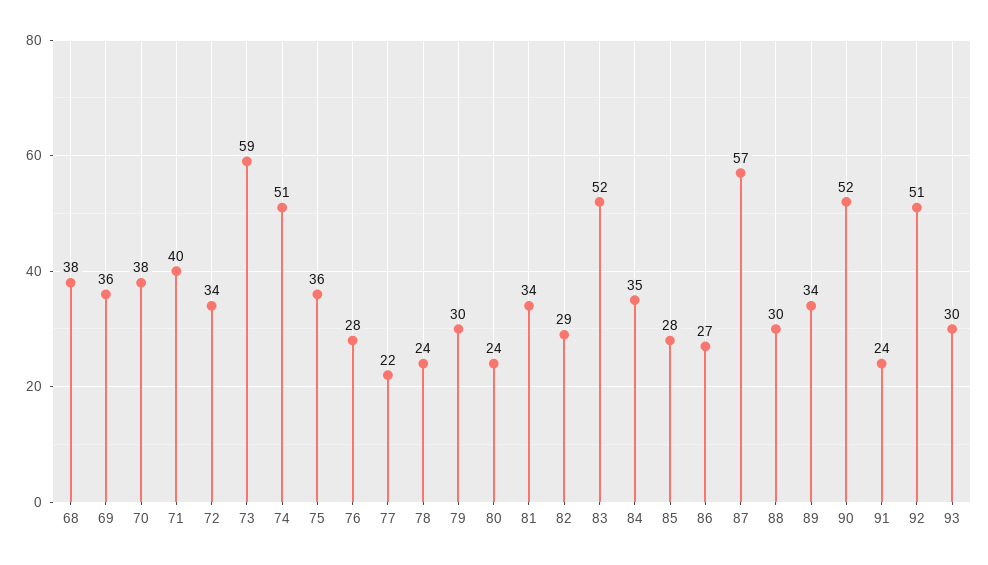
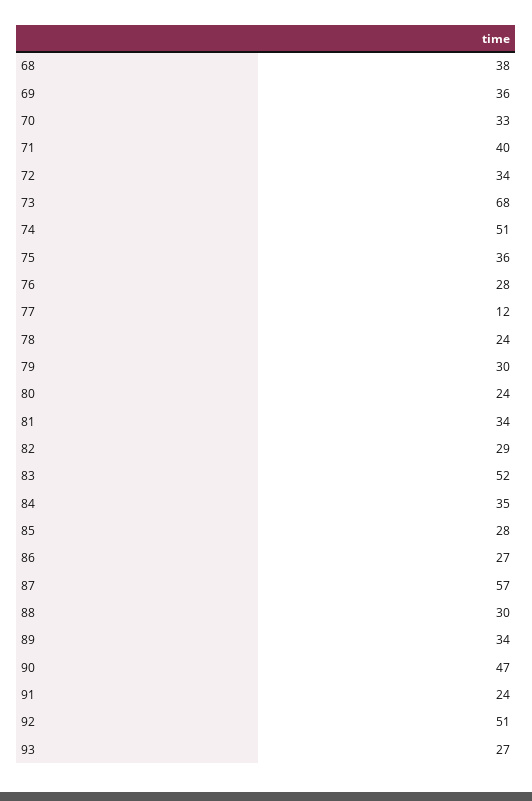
  {
    "68": 38,
    "69": 36,
-   "70": 38,
+   "70": 33,
    "71": 40,
    "72": 34,
-   "73": 59,
+   "73": 68,
    "74": 51,
    "75": 36,
    "76": 28,
-   "77": 22,
+   "77": 12,
    "78": 24,
    "79": 30,
    "80": 24,
    "81": 34,
    "82": 29,
    "83": 52,
    "84": 35,
    "85": 28,
    "86": 27,
    "87": 57,
    "88": 30,
    "89": 34,
-   "90": 52,
+   "90": 47,
    "91": 24,
    "92": 51,
-   "93": 30
+   "93": 27
  }

